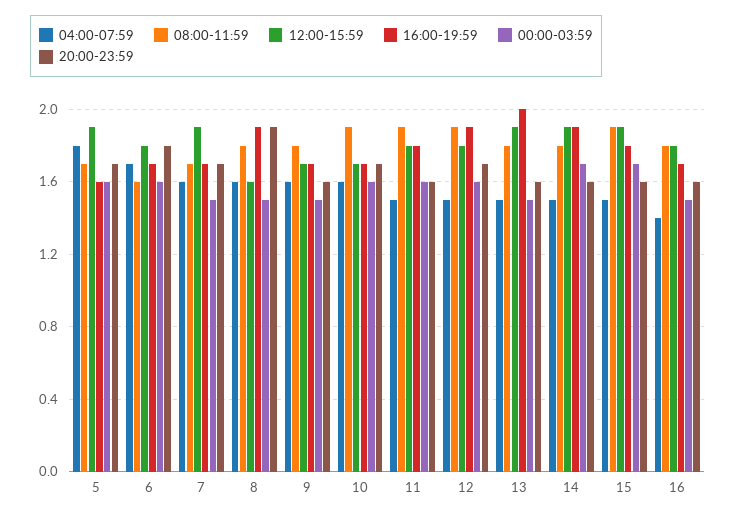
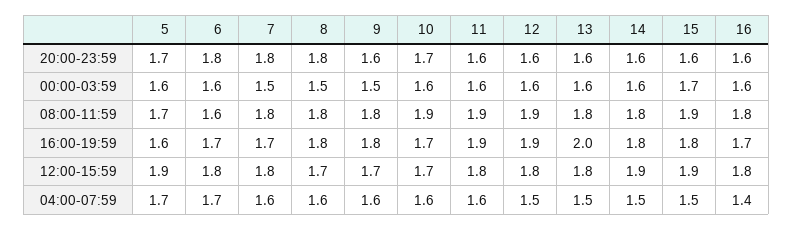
  {
    "04:00-07:59": {
-     "5": 1.8,
+     "5": 1.7,
      "6": 1.7,
      "7": 1.6,
      "8": 1.6,
      "9": 1.6,
      "10": 1.6,
-     "11": 1.5,
+     "11": 1.6,
      "12": 1.5,
      "13": 1.5,
      "14": 1.5,
      "15": 1.5,
      "16": 1.4
    },
    "08:00-11:59": {
      "5": 1.7,
      "6": 1.6,
-     "7": 1.7,
+     "7": 1.8,
      "8": 1.8,
      "9": 1.8,
      "10": 1.9,
      "11": 1.9,
      "12": 1.9,
      "13": 1.8,
      "14": 1.8,
      "15": 1.9,
      "16": 1.8
    },
    "12:00-15:59": {
      "5": 1.9,
      "6": 1.8,
-     "7": 1.9,
+     "7": 1.8,
-     "8": 1.6,
+     "8": 1.7,
      "9": 1.7,
      "10": 1.7,
      "11": 1.8,
      "12": 1.8,
-     "13": 1.9,
+     "13": 1.8,
      "14": 1.9,
      "15": 1.9,
      "16": 1.8
    },
    "16:00-19:59": {
      "5": 1.6,
      "6": 1.7,
      "7": 1.7,
-     "8": 1.9,
+     "8": 1.8,
-     "9": 1.7,
+     "9": 1.8,
      "10": 1.7,
-     "11": 1.8,
+     "11": 1.9,
      "12": 1.9,
      "13": 2,
-     "14": 1.9,
+     "14": 1.8,
      "15": 1.8,
      "16": 1.7
    },
    "00:00-03:59": {
      "5": 1.6,
      "6": 1.6,
      "7": 1.5,
      "8": 1.5,
      "9": 1.5,
      "10": 1.6,
      "11": 1.6,
      "12": 1.6,
-     "13": 1.5,
+     "13": 1.6,
-     "14": 1.7,
+     "14": 1.6,
      "15": 1.7,
-     "16": 1.5
+     "16": 1.6
    },
    "20:00-23:59": {
      "5": 1.7,
      "6": 1.8,
-     "7": 1.7,
+     "7": 1.8,
-     "8": 1.9,
+     "8": 1.8,
      "9": 1.6,
      "10": 1.7,
      "11": 1.6,
-     "12": 1.7,
+     "12": 1.6,
      "13": 1.6,
      "14": 1.6,
      "15": 1.6,
      "16": 1.6
    }
  }

